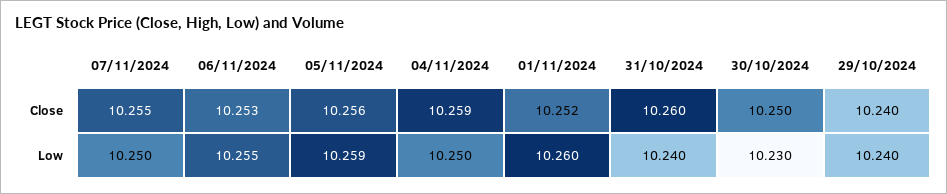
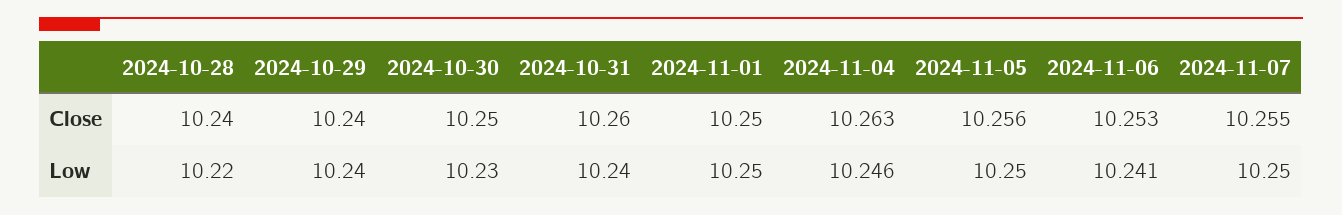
  {
    "07/11/2024": {
      "Close": 10.255,
      "Low": 10.25
    },
    "06/11/2024": {
      "Close": 10.253,
-     "Low": 10.255
+     "Low": 10.241
    },
    "05/11/2024": {
      "Close": 10.256,
-     "Low": 10.259
+     "Low": 10.25
    },
    "04/11/2024": {
-     "Close": 10.259,
+     "Close": 10.263,
-     "Low": 10.25
+     "Low": 10.246
    },
    "01/11/2024": {
-     "Close": 10.252,
+     "Close": 10.25,
-     "Low": 10.26
+     "Low": 10.25
    },
    "31/10/2024": {
      "Close": 10.26,
      "Low": 10.24
    },
    "30/10/2024": {
      "Close": 10.25,
      "Low": 10.23
    },
    "29/10/2024": {
      "Close": 10.24,
      "Low": 10.24
-   }
+   },
+   "2024-10-28": {
+     "Close": 10.24,
+     "Low": 10.22
+   }
  }

